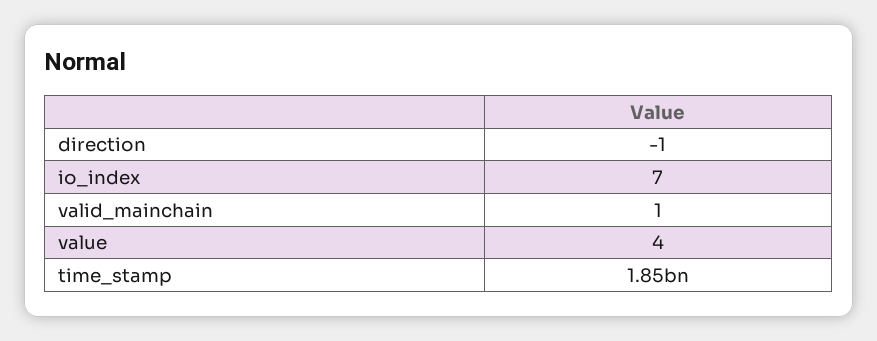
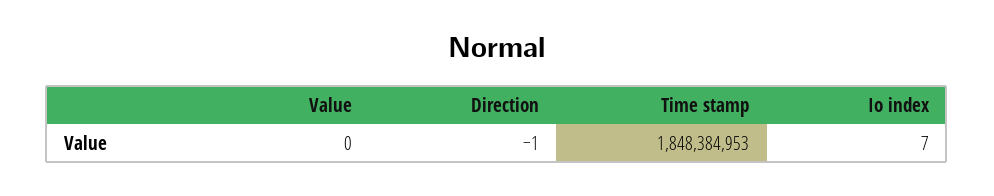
  {
    "direction": -1,
    "io_index": 7,
-   "valid_mainchain": 1,
-   "value": 4,
+   "value": 0,
    "time_stamp": 1848384953
  }

